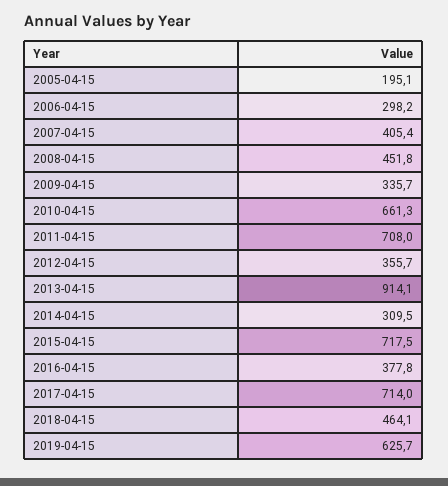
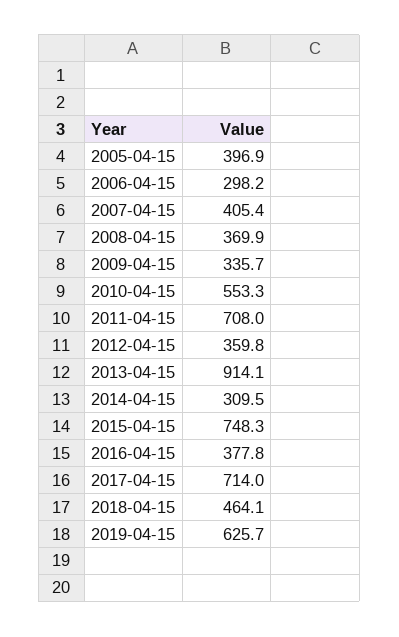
  {
-   "2005-04-15": 195.1,
+   "2005-04-15": 396.9,
    "2006-04-15": 298.2,
    "2007-04-15": 405.4,
-   "2008-04-15": 451.8,
+   "2008-04-15": 369.9,
    "2009-04-15": 335.7,
-   "2010-04-15": 661.3,
+   "2010-04-15": 553.3,
    "2011-04-15": 708,
-   "2012-04-15": 355.7,
+   "2012-04-15": 359.8,
    "2013-04-15": 914.1,
    "2014-04-15": 309.5,
-   "2015-04-15": 717.5,
+   "2015-04-15": 748.3,
    "2016-04-15": 377.8,
    "2017-04-15": 714,
    "2018-04-15": 464.1,
    "2019-04-15": 625.7
  }

